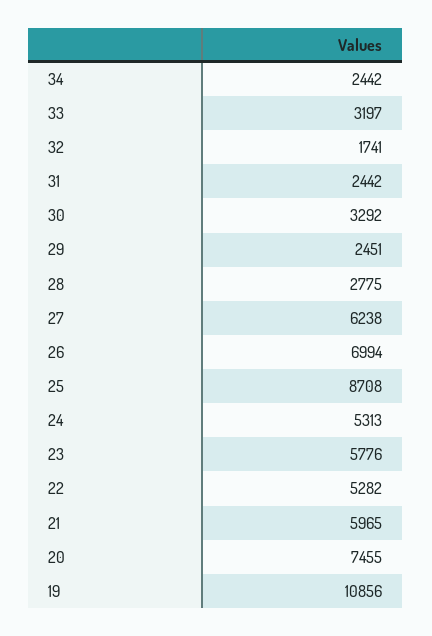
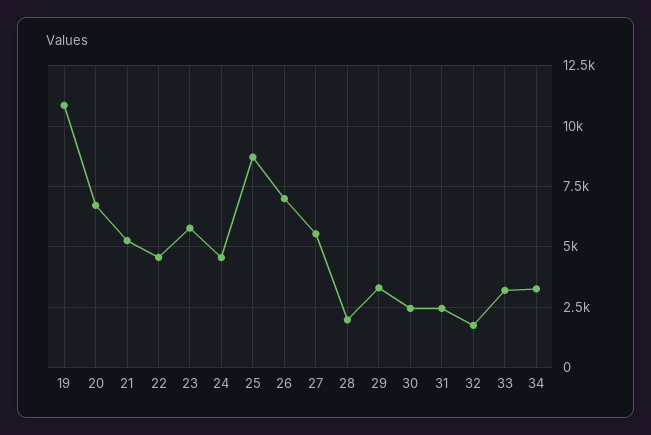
  {
-   "34": 2442,
+   "34": 3250,
    "33": 3197,
    "32": 1741,
    "31": 2442,
-   "30": 3292,
+   "30": 2500,
-   "29": 2451,
+   "29": 3250,
-   "28": 2775,
+   "28": 2000,
-   "27": 6238,
+   "27": 5500,
    "26": 6994,
    "25": 8708,
-   "24": 5313,
+   "24": 4500,
    "23": 5776,
-   "22": 5282,
+   "22": 4500,
-   "21": 5965,
+   "21": 5250,
-   "20": 7455,
+   "20": 6750,
    "19": 10856
  }

